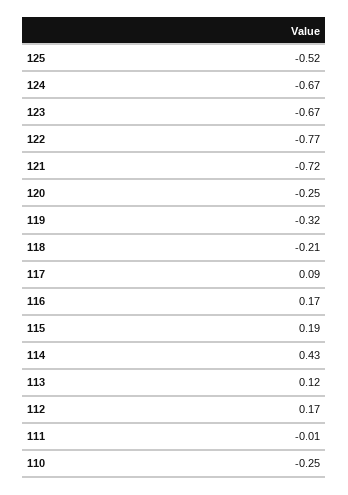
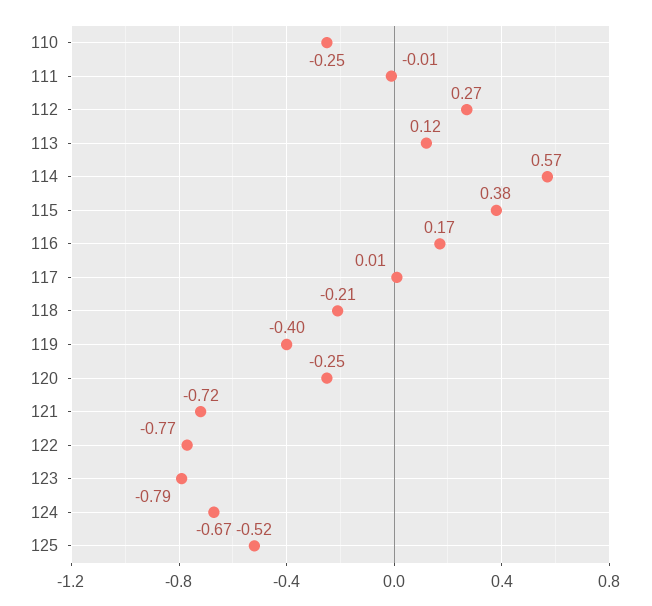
  {
    "125": -0.52,
    "124": -0.67,
-   "123": -0.67,
+   "123": -0.79,
    "122": -0.77,
    "121": -0.72,
    "120": -0.25,
-   "119": -0.32,
+   "119": -0.4,
    "118": -0.21,
-   "117": 0.09,
+   "117": 0.01,
    "116": 0.17,
-   "115": 0.19,
+   "115": 0.38,
-   "114": 0.43,
+   "114": 0.57,
    "113": 0.12,
-   "112": 0.17,
+   "112": 0.27,
    "111": -0.01,
    "110": -0.25
  }

